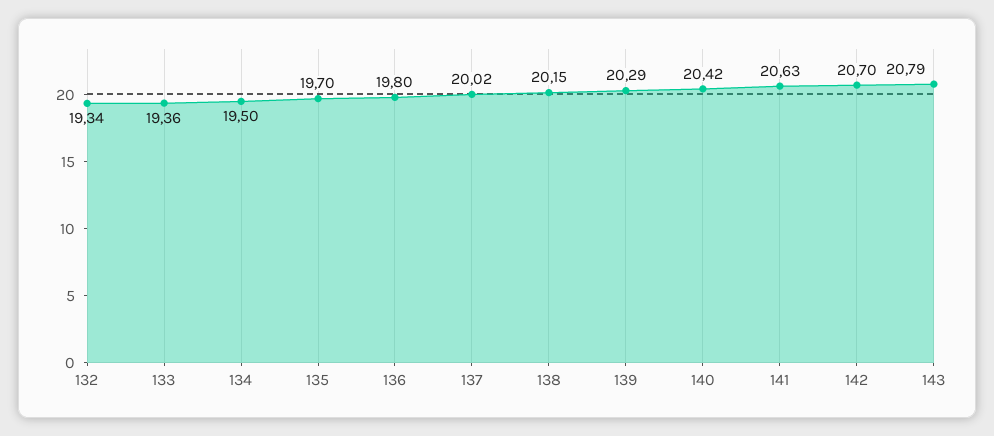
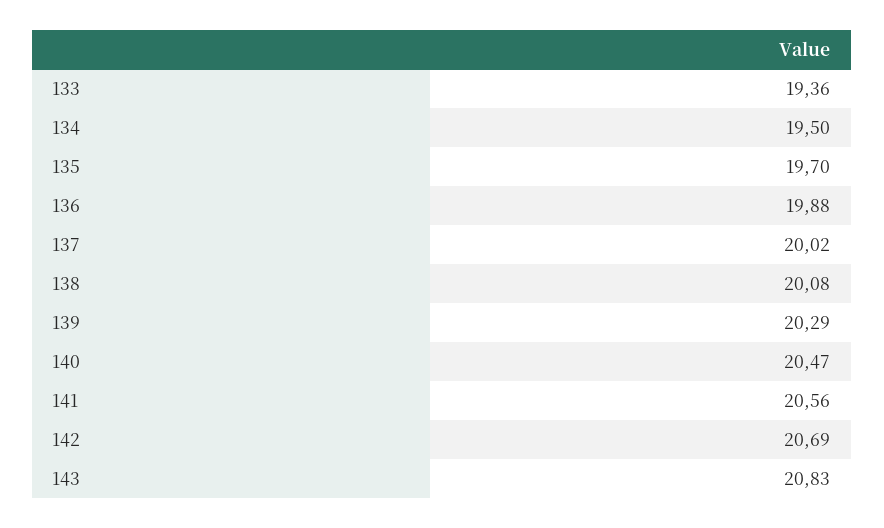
  {
-   "132": 19.34,
    "133": 19.36,
    "134": 19.5,
    "135": 19.7,
-   "136": 19.8,
+   "136": 19.88,
    "137": 20.02,
-   "138": 20.15,
+   "138": 20.08,
    "139": 20.29,
-   "140": 20.42,
+   "140": 20.47,
-   "141": 20.63,
+   "141": 20.56,
-   "142": 20.7,
+   "142": 20.69,
-   "143": 20.79
+   "143": 20.83
  }

